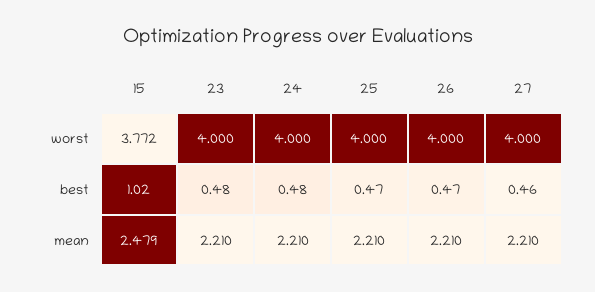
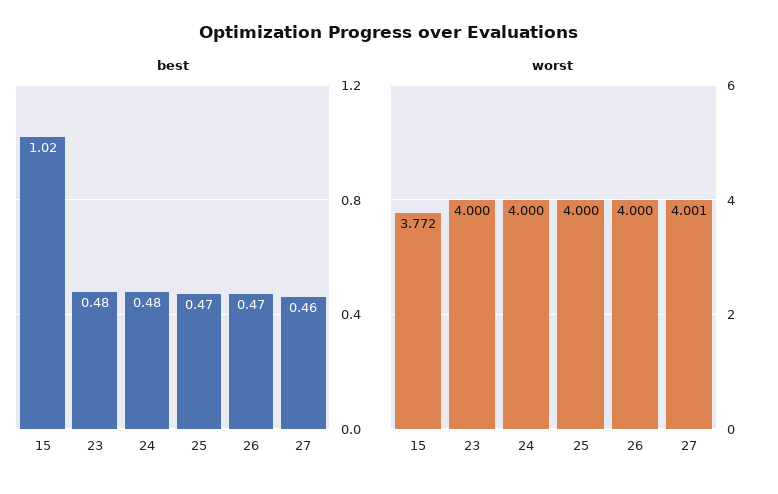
  {
    "worst": {
      "15": 3.772,
      "23": 4,
      "24": 4,
      "25": 4,
      "26": 4,
-     "27": 4
+     "27": 4.001
    },
    "best": {
      "15": 1.02,
      "23": 0.48,
      "24": 0.48,
      "25": 0.47,
      "26": 0.47,
      "27": 0.46
-   },
+   }
-   "mean": {
-     "15": 2.479,
-     "23": 2.21,
-     "24": 2.21,
-     "25": 2.21,
-     "26": 2.21,
-     "27": 2.21
-   }
  }

